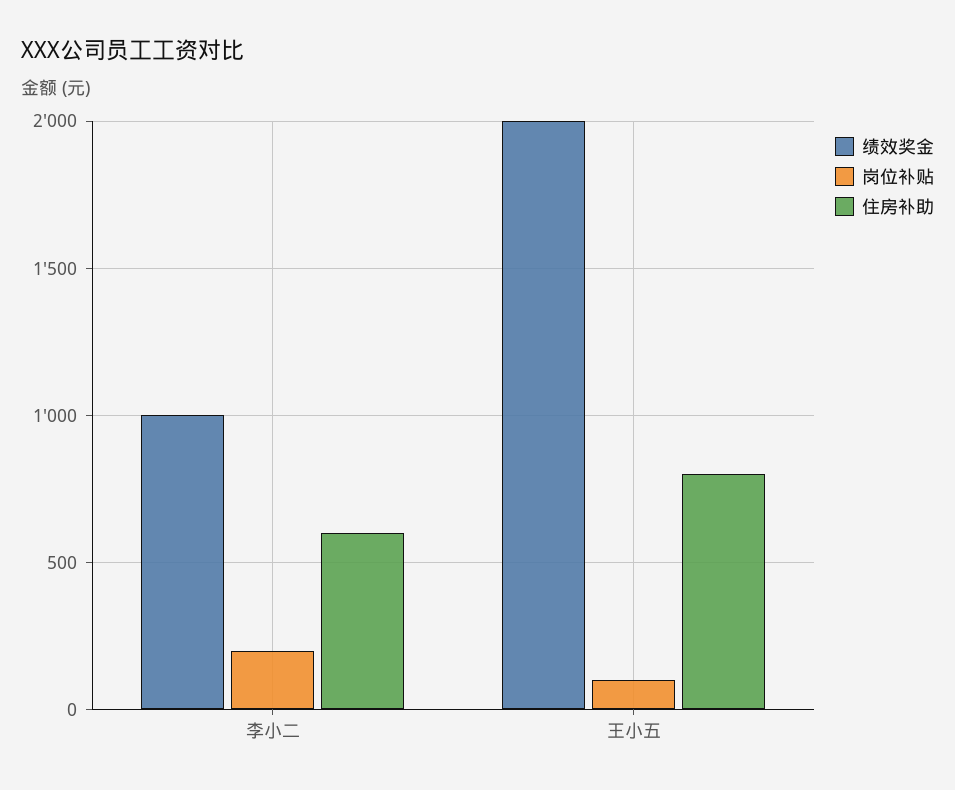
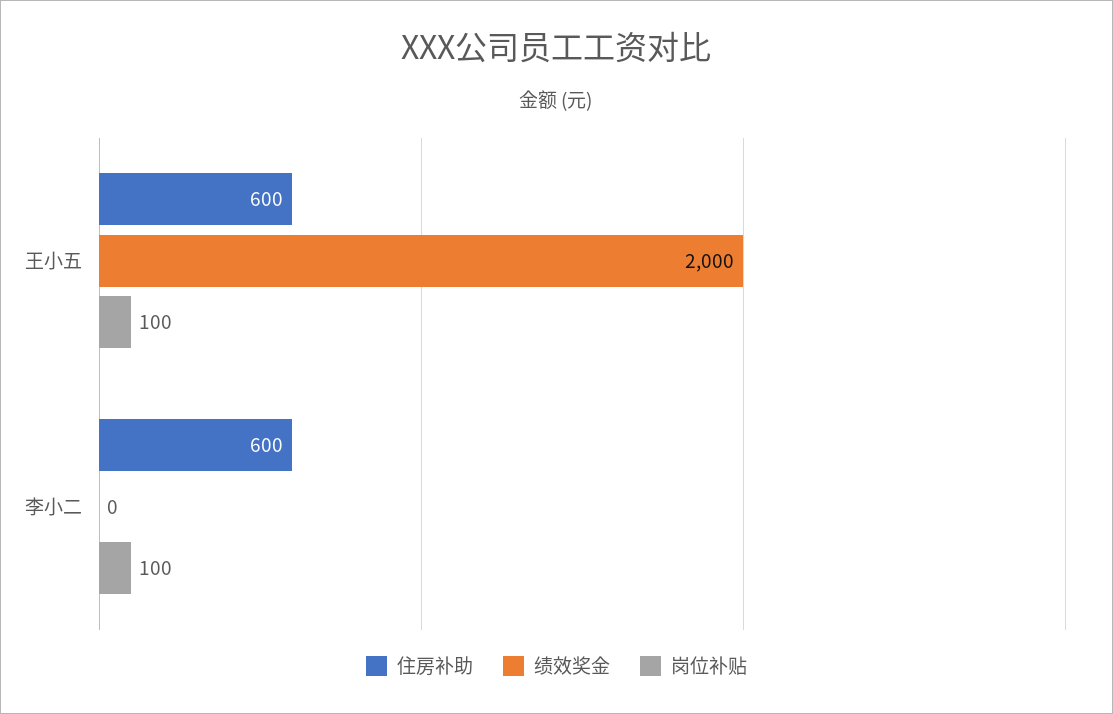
  {
    "绩效奖金": {
-     "李小二": 1000,
+     "李小二": 0,
      "王小五": 2000
    },
    "岗位补贴": {
-     "李小二": 200,
+     "李小二": 100,
      "王小五": 100
    },
    "住房补助": {
      "李小二": 600,
-     "王小五": 800
+     "王小五": 600
    }
  }

